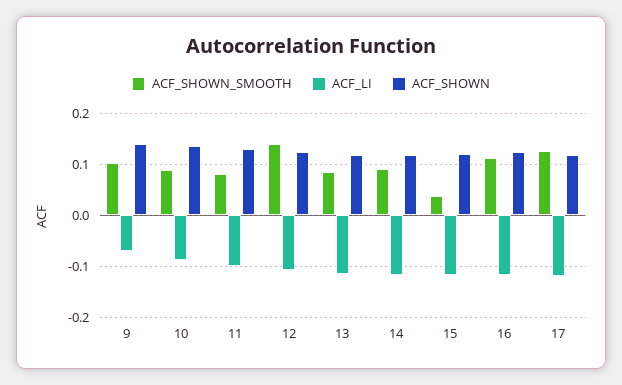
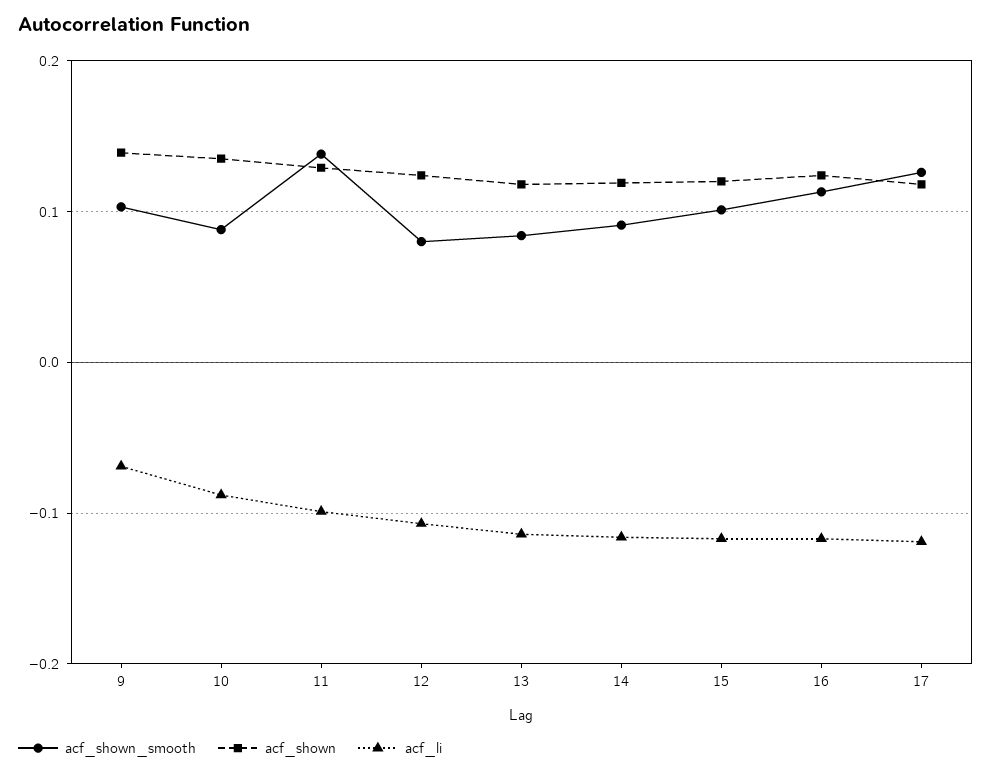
  {
    "ACF_SHOWN_SMOOTH": {
      "9": 0.1,
      "10": 0.09,
-     "11": 0.08,
+     "11": 0.14,
-     "12": 0.14,
+     "12": 0.08,
      "13": 0.08,
      "14": 0.09,
-     "15": 0.04,
+     "15": 0.1,
      "16": 0.11,
      "17": 0.13
    },
    "ACF_LI": {
      "9": -0.07,
      "10": -0.09,
      "11": -0.1,
      "12": -0.11,
      "13": -0.11,
      "14": -0.12,
      "15": -0.12,
      "16": -0.12,
      "17": -0.12
    },
    "ACF_SHOWN": {
      "9": 0.14,
      "10": 0.14,
      "11": 0.13,
      "12": 0.12,
      "13": 0.12,
      "14": 0.12,
      "15": 0.12,
      "16": 0.12,
      "17": 0.12
    }
  }

